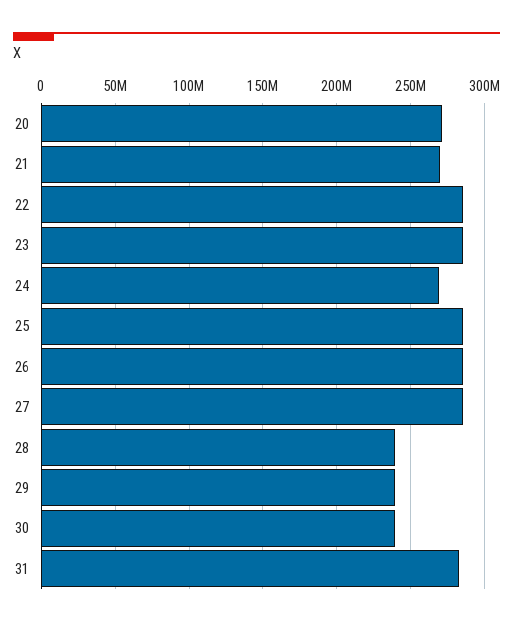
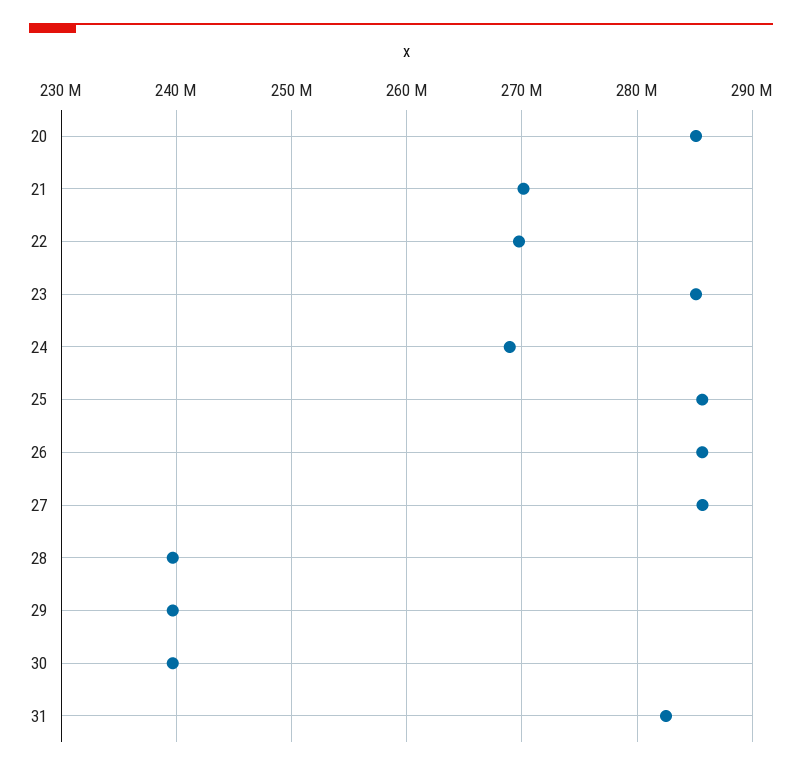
  {
-   "20": 270000000,
+   "20": 285000000,
    "21": 270000000,
-   "22": 285000000,
+   "22": 270000000,
    "23": 285000000,
    "24": 269000000,
    "25": 286000000,
    "26": 286000000,
    "27": 286000000,
    "28": 240000000,
    "29": 240000000,
    "30": 240000000,
    "31": 283000000
  }

